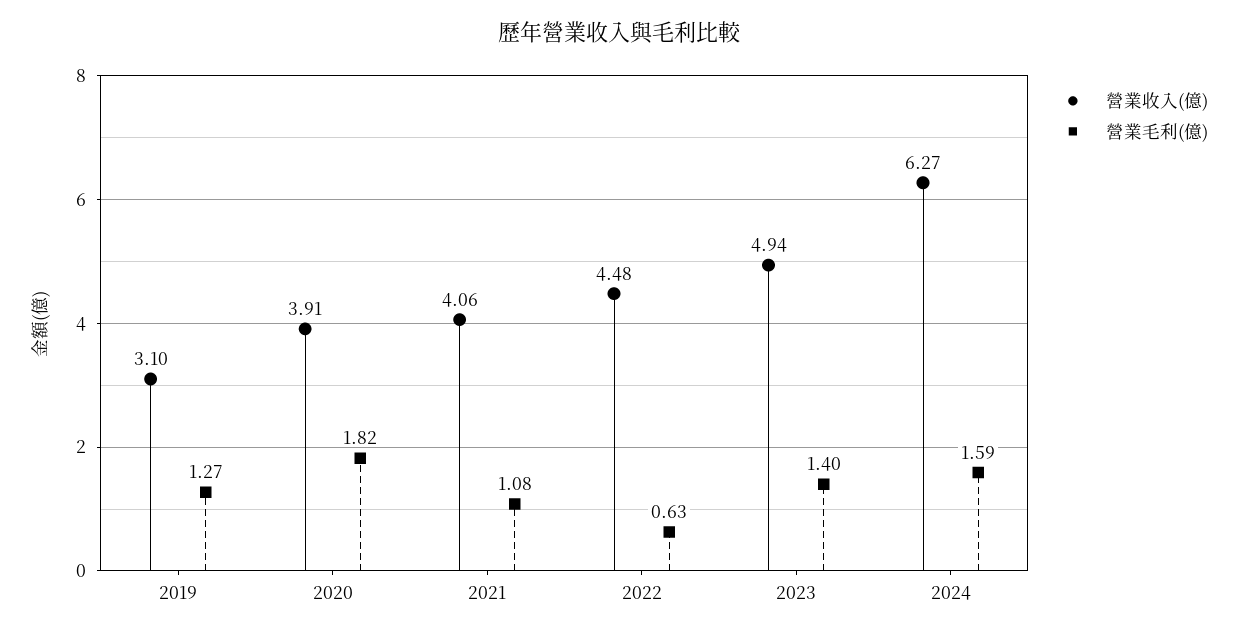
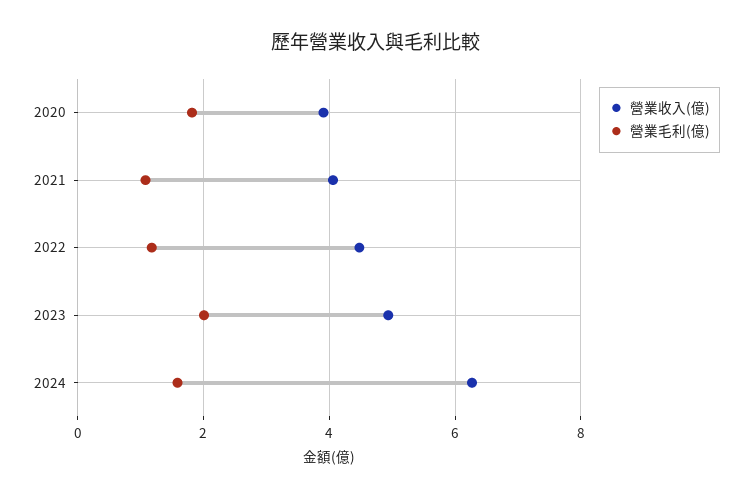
  {
    "營業收入(億)": {
-     "2019": 3.1,
      "2020": 3.91,
      "2021": 4.06,
      "2022": 4.48,
      "2023": 4.94,
      "2024": 6.27
    },
    "營業毛利(億)": {
-     "2019": 1.27,
      "2020": 1.82,
      "2021": 1.08,
-     "2022": 0.63,
+     "2022": 1.2,
-     "2023": 1.4,
+     "2023": 2,
      "2024": 1.59
    }
  }

